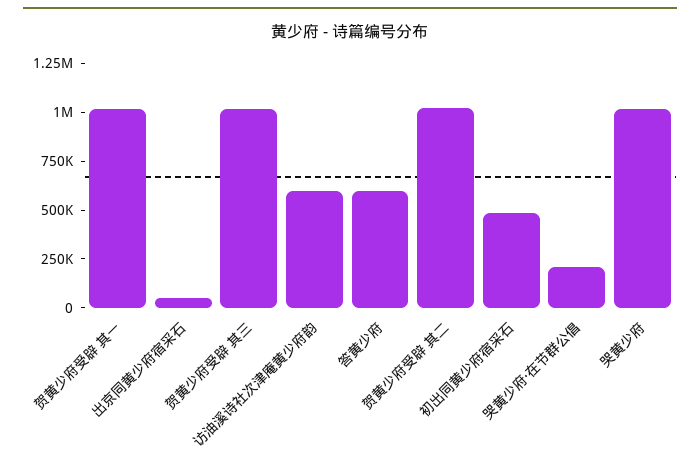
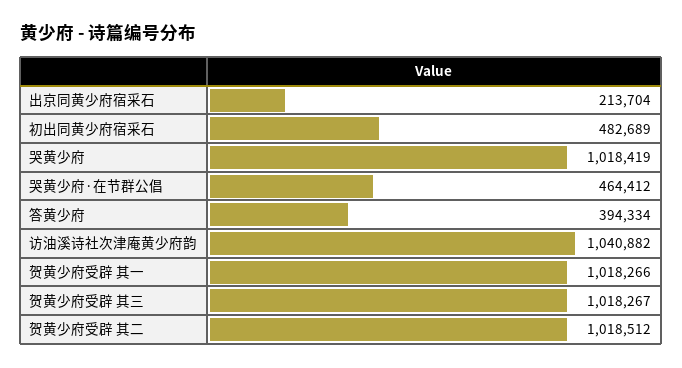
  {
    "贺黄少府受辟 其一": 1018266,
-   "出京同黄少府宿采石": 50000,
+   "出京同黄少府宿采石": 213704,
    "贺黄少府受辟 其三": 1018267,
-   "访油溪诗社次津庵黄少府韵": 600000,
+   "访油溪诗社次津庵黄少府韵": 1040882,
-   "答黄少府": 600000,
+   "答黄少府": 394334,
    "贺黄少府受辟 其二": 1018512,
    "初出同黄少府宿采石": 482689,
-   "哭黄少府·在节群公倡": 200000,
+   "哭黄少府·在节群公倡": 464412,
    "哭黄少府": 1018419
  }

